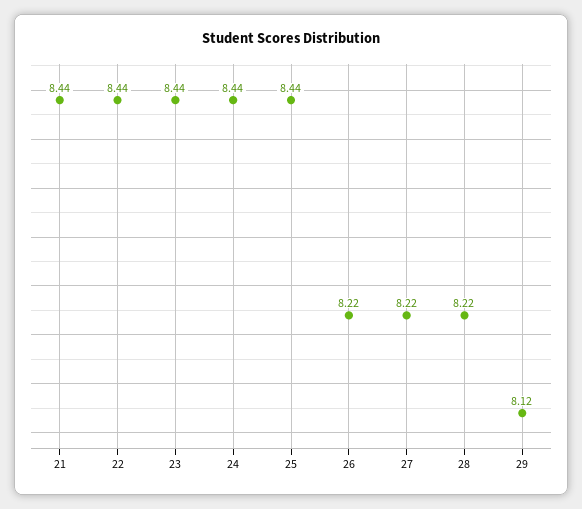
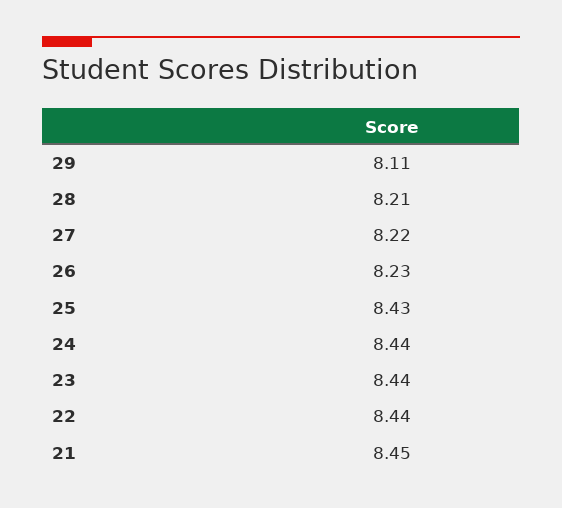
  {
-   "21": 8.44,
+   "21": 8.45,
    "22": 8.44,
    "23": 8.44,
    "24": 8.44,
-   "25": 8.44,
+   "25": 8.43,
-   "26": 8.22,
+   "26": 8.23,
    "27": 8.22,
-   "28": 8.22,
+   "28": 8.21,
-   "29": 8.12
+   "29": 8.11
  }

